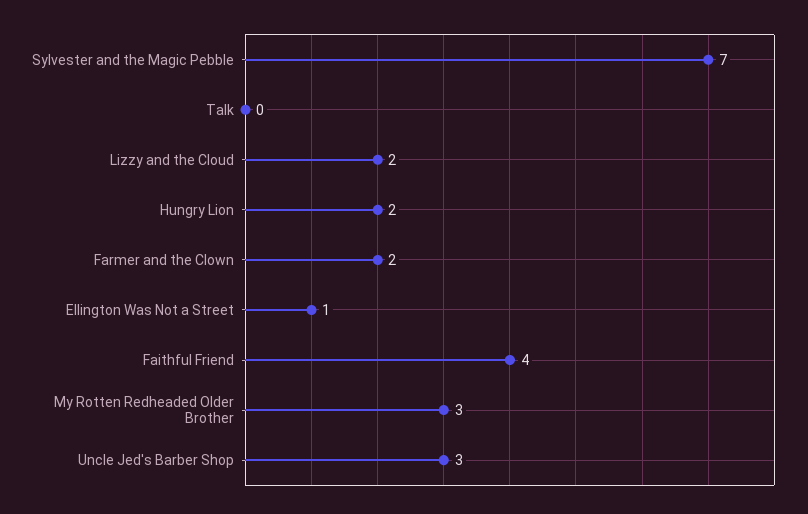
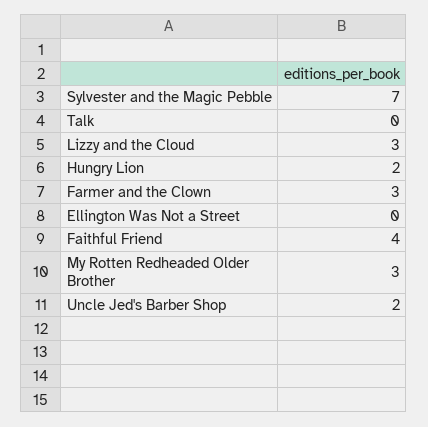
  {
    "Sylvester and the Magic Pebble": 7,
    "Talk": 0,
-   "Lizzy and the Cloud": 2,
+   "Lizzy and the Cloud": 3,
    "Hungry Lion": 2,
-   "Farmer and the Clown": 2,
+   "Farmer and the Clown": 3,
-   "Ellington Was Not a Street": 1,
+   "Ellington Was Not a Street": 0,
    "Faithful Friend": 4,
    "My Rotten Redheaded Older Brother": 3,
-   "Uncle Jed's Barber Shop": 3
+   "Uncle Jed's Barber Shop": 2
  }

